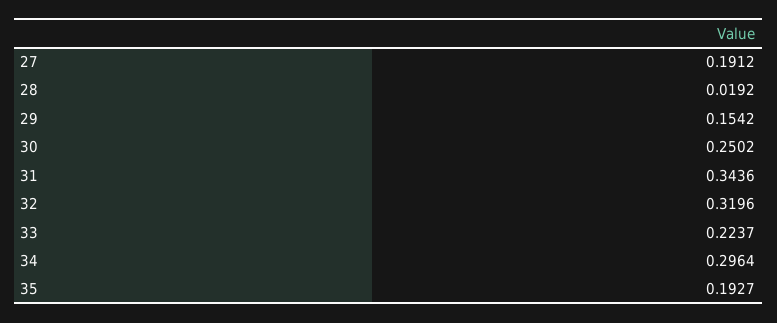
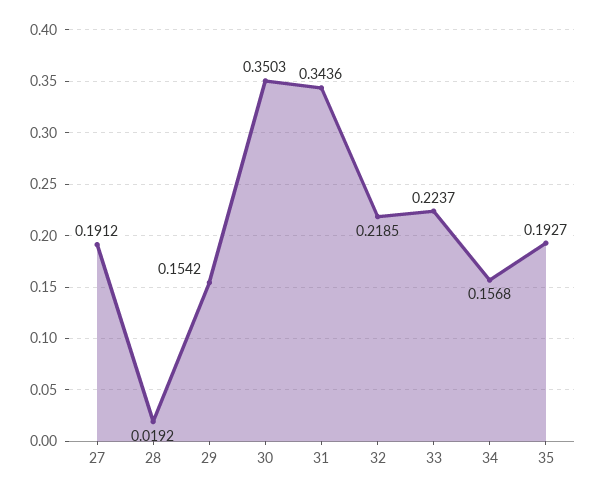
  {
    "27": 0.1912,
    "28": 0.0192,
    "29": 0.1542,
-   "30": 0.2502,
+   "30": 0.3503,
    "31": 0.3436,
-   "32": 0.3196,
+   "32": 0.2185,
    "33": 0.2237,
-   "34": 0.2964,
+   "34": 0.1568,
    "35": 0.1927
  }

